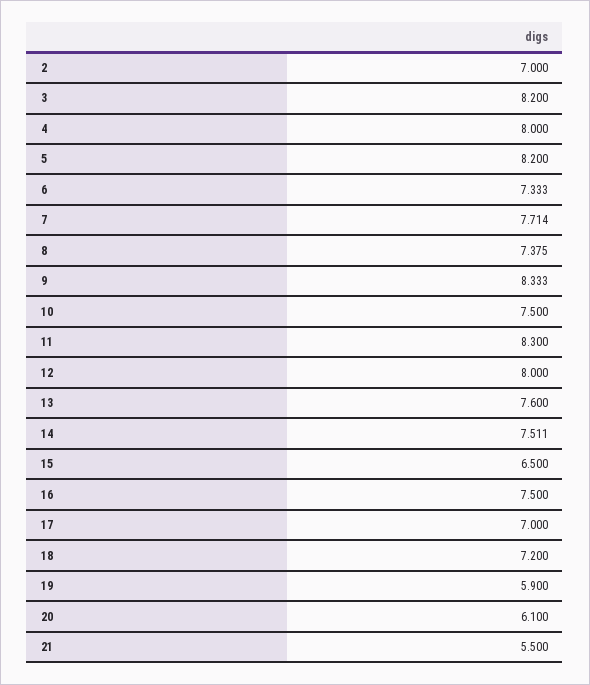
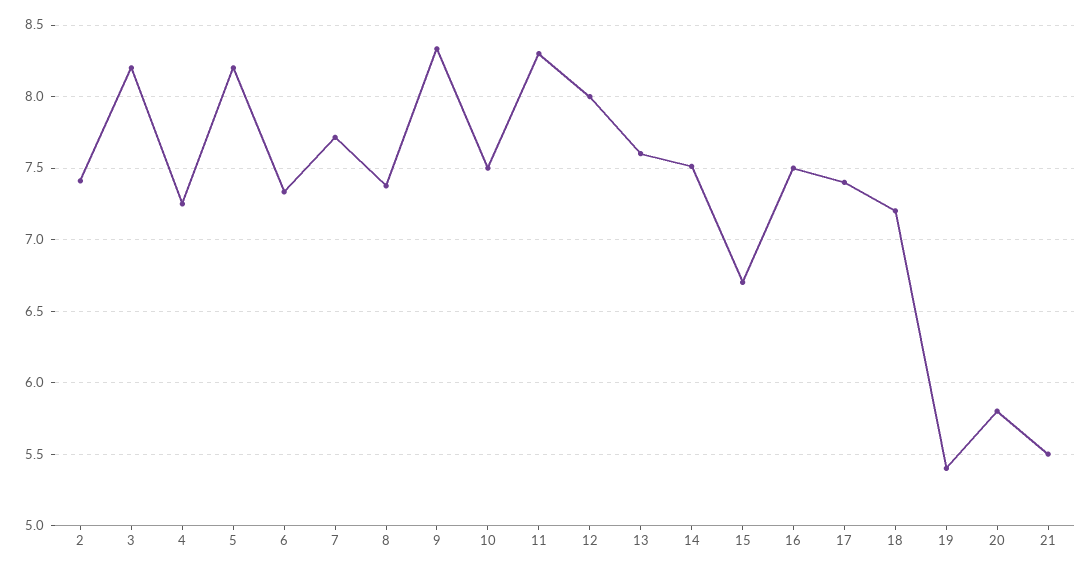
  {
-   "2": 7,
+   "2": 7.4,
    "3": 8.2,
-   "4": 8,
+   "4": 7.25,
    "5": 8.2,
    "6": 7.333,
    "7": 7.714,
    "8": 7.375,
    "9": 8.333,
    "10": 7.5,
    "11": 8.3,
    "12": 8,
    "13": 7.6,
    "14": 7.511,
-   "15": 6.5,
+   "15": 6.7,
    "16": 7.5,
-   "17": 7,
+   "17": 7.4,
    "18": 7.2,
-   "19": 5.9,
+   "19": 5.4,
-   "20": 6.1,
+   "20": 5.8,
    "21": 5.5
  }

